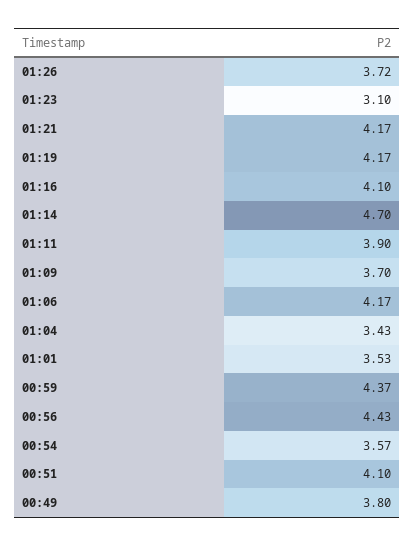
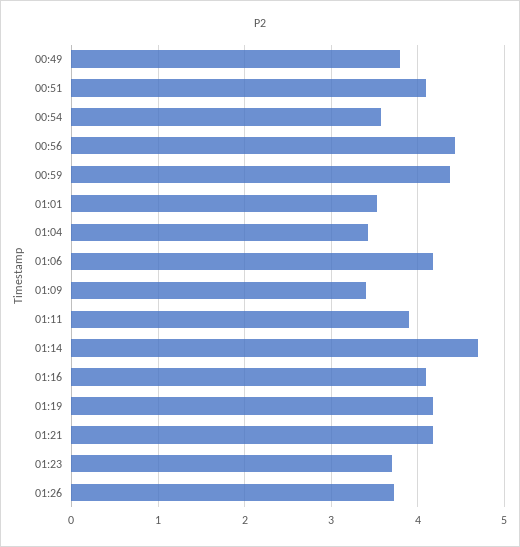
  {
    "01:26": 3.72,
-   "01:23": 3.1,
+   "01:23": 3.7,
    "01:21": 4.17,
    "01:19": 4.17,
    "01:16": 4.1,
    "01:14": 4.7,
    "01:11": 3.9,
-   "01:09": 3.7,
+   "01:09": 3.4,
    "01:06": 4.17,
    "01:04": 3.43,
    "01:01": 3.53,
    "00:59": 4.37,
    "00:56": 4.43,
    "00:54": 3.57,
    "00:51": 4.1,
    "00:49": 3.8
  }

